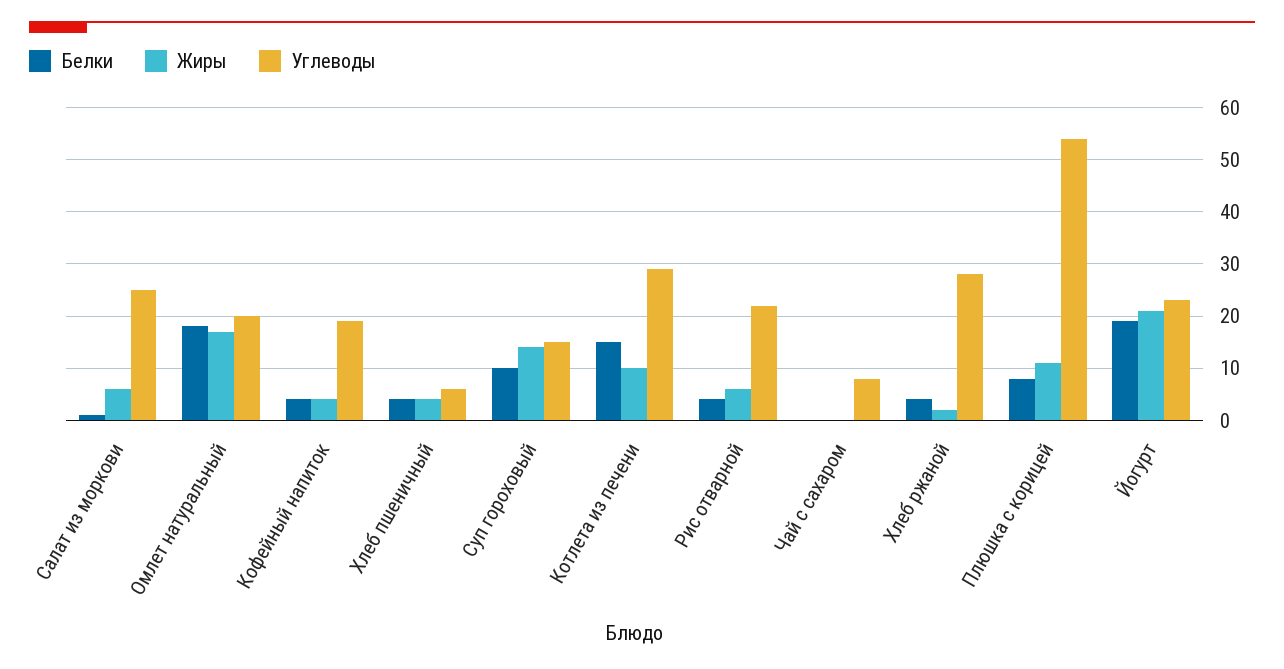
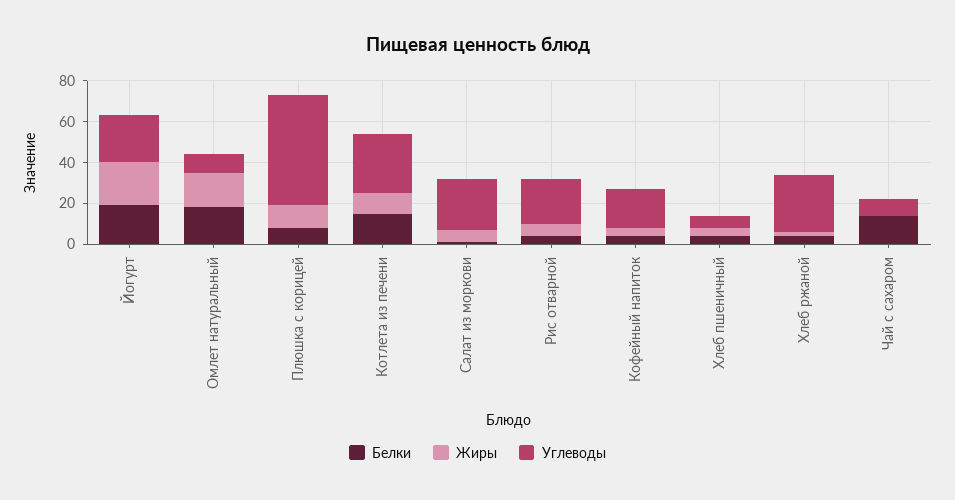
  {
    "Белки": {
      "Салат из моркови": 0,
      "Омлет натуральный": 20,
      "Кофейный напиток": 5,
      "Хлеб пшеничный": 5,
-     "Суп гороховый": 10,
      "Котлета из печени": 15,
      "Рис отварной": 5,
-     "Чай с сахаром": 0,
+     "Чай с сахаром": 15,
      "Хлеб ржаной": 5,
      "Плюшка с корицей": 10,
      "Йогурт": 20
    },
    "Жиры": {
      "Салат из моркови": 5,
      "Омлет натуральный": 15,
      "Кофейный напиток": 5,
      "Хлеб пшеничный": 5,
-     "Суп гороховый": 15,
      "Котлета из печени": 10,
      "Рис отварной": 5,
      "Чай с сахаром": 0,
      "Хлеб ржаной": 0,
      "Плюшка с корицей": 10,
      "Йогурт": 20
    },
    "Углеводы": {
      "Салат из моркови": 25,
-     "Омлет натуральный": 20,
+     "Омлет натуральный": 10,
      "Кофейный напиток": 20,
      "Хлеб пшеничный": 5,
-     "Суп гороховый": 15,
      "Котлета из печени": 30,
      "Рис отварной": 20,
      "Чай с сахаром": 10,
      "Хлеб ржаной": 30,
      "Плюшка с корицей": 55,
      "Йогурт": 25
    }
  }

